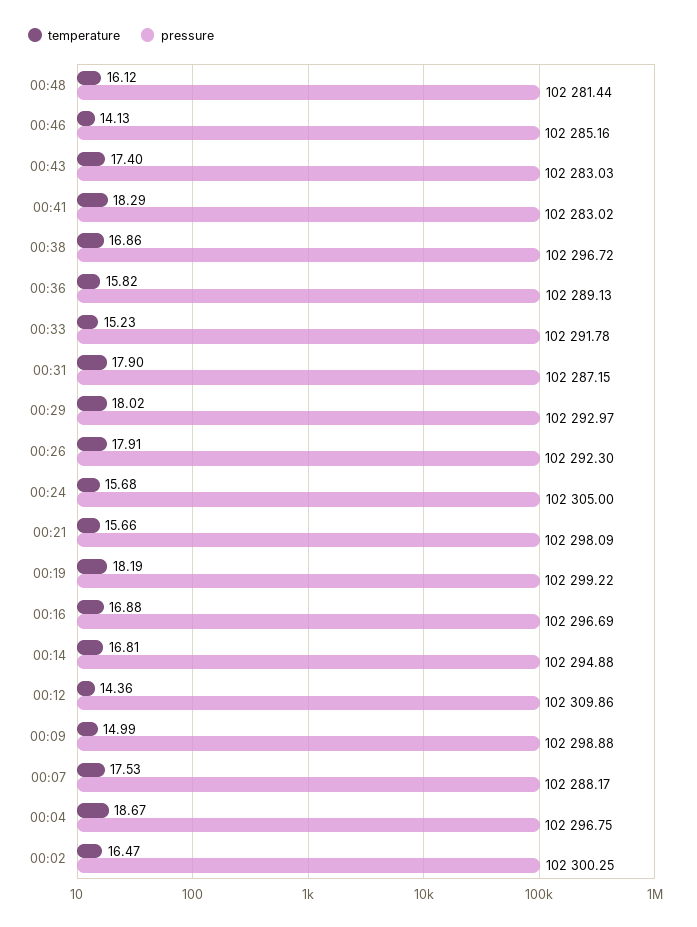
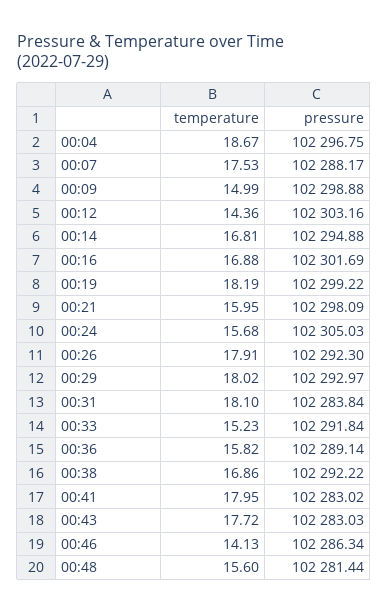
  {
    "temperature": {
-     "00:48": 16.12,
+     "00:48": 15.6,
      "00:46": 14.13,
-     "00:43": 17.4,
+     "00:43": 17.72,
-     "00:41": 18.29,
+     "00:41": 17.95,
      "00:38": 16.86,
      "00:36": 15.82,
      "00:33": 15.23,
-     "00:31": 17.9,
+     "00:31": 18.1,
      "00:29": 18.02,
      "00:26": 17.91,
      "00:24": 15.68,
-     "00:21": 15.66,
+     "00:21": 15.95,
      "00:19": 18.19,
      "00:16": 16.88,
      "00:14": 16.81,
      "00:12": 14.36,
      "00:09": 14.99,
      "00:07": 17.53,
-     "00:04": 18.67,
+     "00:04": 18.67
-     "00:02": 16.47
    },
    "pressure": {
      "00:48": 102281.44,
-     "00:46": 102285.16,
+     "00:46": 102286.34,
      "00:43": 102283.03,
      "00:41": 102283.02,
-     "00:38": 102296.72,
+     "00:38": 102292.22,
-     "00:36": 102289.13,
+     "00:36": 102289.14,
-     "00:33": 102291.78,
+     "00:33": 102291.84,
-     "00:31": 102287.15,
+     "00:31": 102283.84,
      "00:29": 102292.97,
      "00:26": 102292.3,
-     "00:24": 102305,
+     "00:24": 102305.03,
      "00:21": 102298.09,
      "00:19": 102299.22,
-     "00:16": 102296.69,
+     "00:16": 102301.69,
      "00:14": 102294.88,
-     "00:12": 102309.86,
+     "00:12": 102303.16,
      "00:09": 102298.88,
      "00:07": 102288.17,
-     "00:04": 102296.75,
+     "00:04": 102296.75
-     "00:02": 102300.25
    }
  }

